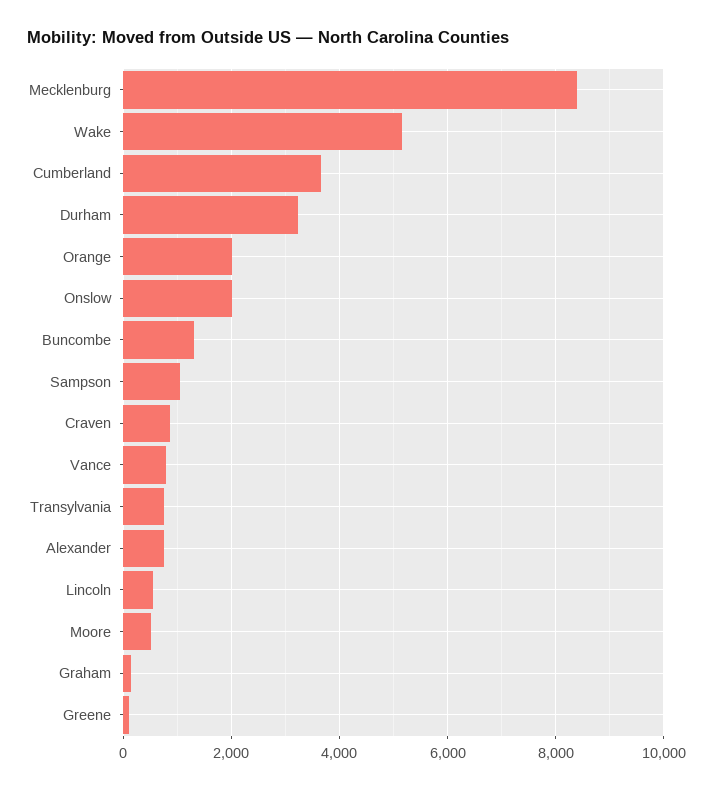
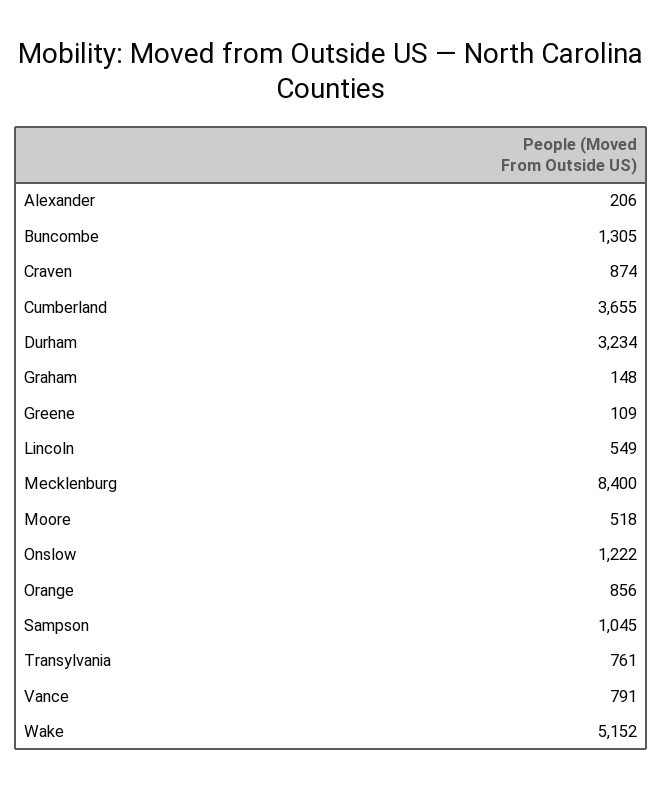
  {
    "Mecklenburg": 8400,
    "Wake": 5152,
    "Cumberland": 3655,
    "Durham": 3234,
-   "Orange": 2000,
+   "Orange": 856,
-   "Onslow": 2000,
+   "Onslow": 1222,
    "Buncombe": 1305,
    "Sampson": 1045,
    "Craven": 874,
    "Vance": 791,
    "Transylvania": 761,
-   "Alexander": 800,
+   "Alexander": 206,
    "Lincoln": 549,
    "Moore": 518,
    "Graham": 148,
    "Greene": 109
  }

